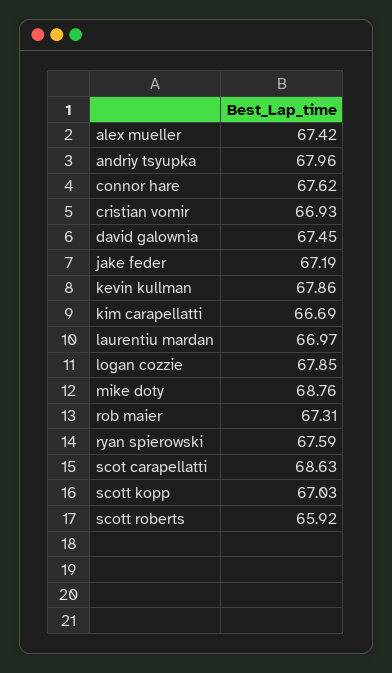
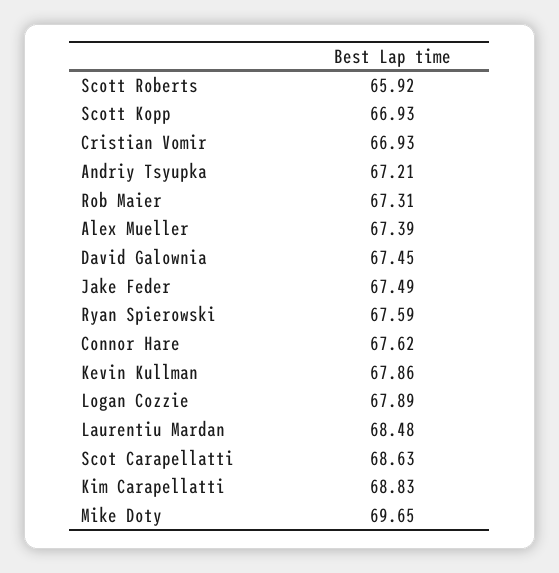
  {
-   "alex mueller": 67.42,
+   "alex mueller": 67.39,
-   "andriy tsyupka": 67.96,
+   "andriy tsyupka": 67.21,
    "connor hare": 67.62,
    "cristian vomir": 66.93,
    "david galownia": 67.45,
-   "jake feder": 67.19,
+   "jake feder": 67.49,
    "kevin kullman": 67.86,
-   "kim carapellatti": 66.69,
+   "kim carapellatti": 68.83,
-   "laurentiu mardan": 66.97,
+   "laurentiu mardan": 68.48,
-   "logan cozzie": 67.85,
+   "logan cozzie": 67.89,
-   "mike doty": 68.76,
+   "mike doty": 69.65,
    "rob maier": 67.31,
    "ryan spierowski": 67.59,
    "scot carapellatti": 68.63,
-   "scott kopp": 67.03,
+   "scott kopp": 66.93,
    "scott roberts": 65.92
  }

